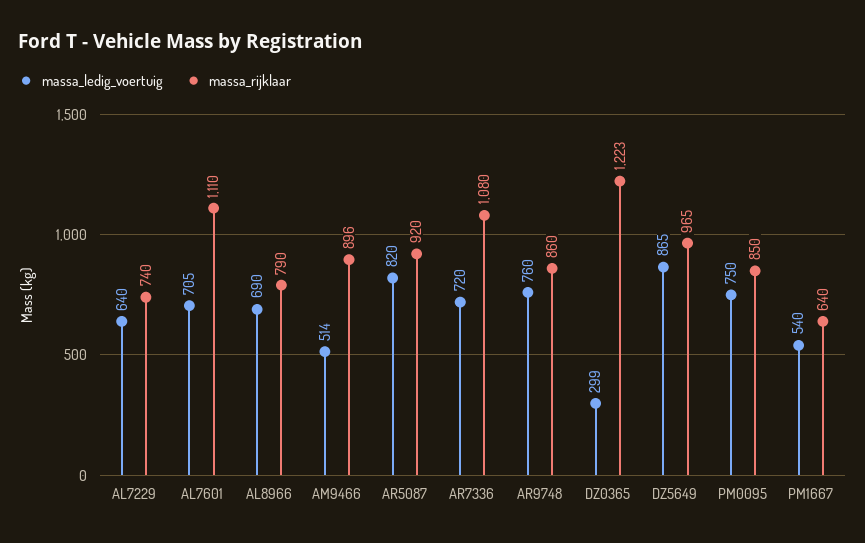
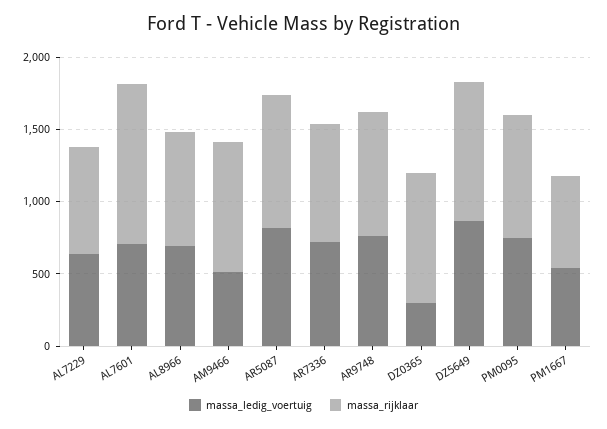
  {
    "massa_ledig_voertuig": {
      "AL7229": 640,
      "AL7601": 705,
      "AL8966": 690,
      "AM9466": 514,
      "AR5087": 820,
      "AR7336": 720,
      "AR9748": 760,
      "DZ0365": 299,
      "DZ5649": 865,
      "PM0095": 750,
      "PM1667": 540
    },
    "massa_rijklaar": {
      "AL7229": 740,
      "AL7601": 1110,
      "AL8966": 790,
      "AM9466": 896,
      "AR5087": 920,
-     "AR7336": 1080,
+     "AR7336": 800,
      "AR9748": 860,
-     "DZ0365": 1223,
+     "DZ0365": 900,
      "DZ5649": 965,
      "PM0095": 850,
      "PM1667": 640
    }
  }

